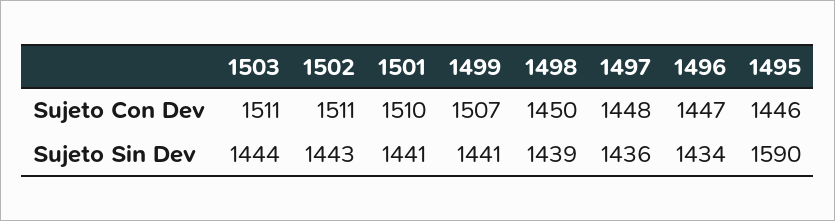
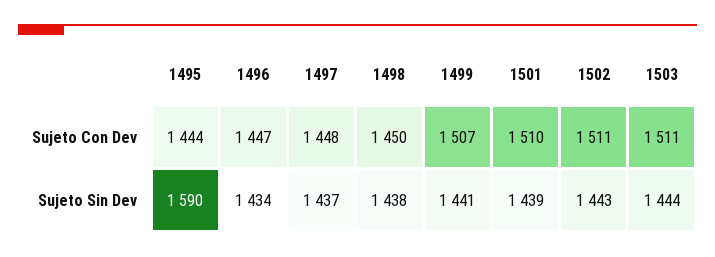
  {
    "1503": {
      "Sujeto Con Dev": 1511,
      "Sujeto Sin Dev": 1444
    },
    "1502": {
      "Sujeto Con Dev": 1511,
      "Sujeto Sin Dev": 1443
    },
    "1501": {
      "Sujeto Con Dev": 1510,
-     "Sujeto Sin Dev": 1441
+     "Sujeto Sin Dev": 1439
    },
    "1499": {
      "Sujeto Con Dev": 1507,
      "Sujeto Sin Dev": 1441
    },
    "1498": {
      "Sujeto Con Dev": 1450,
-     "Sujeto Sin Dev": 1439
+     "Sujeto Sin Dev": 1438
    },
    "1497": {
      "Sujeto Con Dev": 1448,
-     "Sujeto Sin Dev": 1436
+     "Sujeto Sin Dev": 1437
    },
    "1496": {
      "Sujeto Con Dev": 1447,
      "Sujeto Sin Dev": 1434
    },
    "1495": {
-     "Sujeto Con Dev": 1446,
+     "Sujeto Con Dev": 1444,
      "Sujeto Sin Dev": 1590
    }
  }

